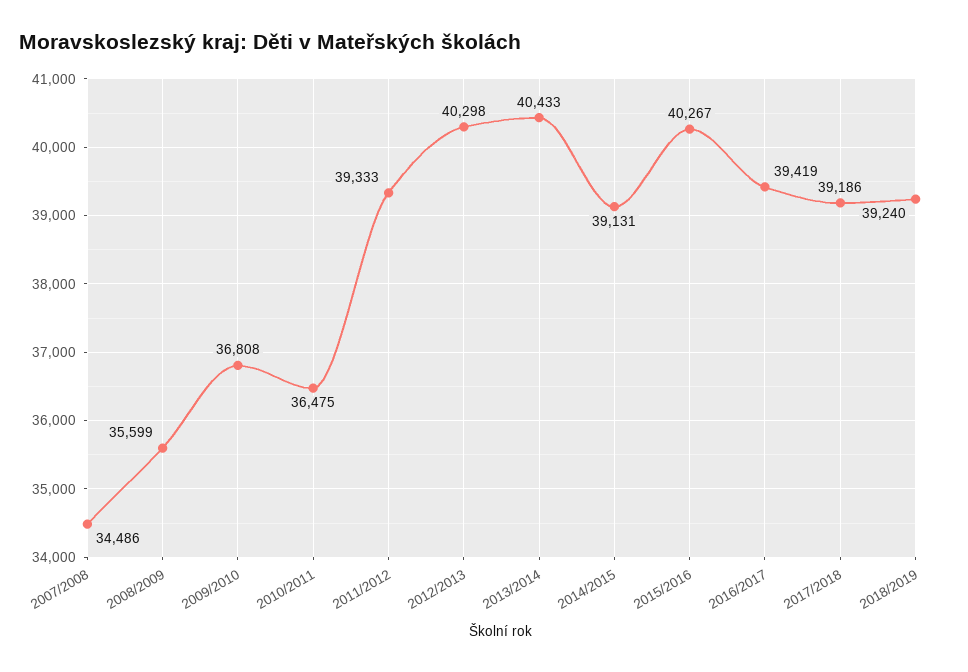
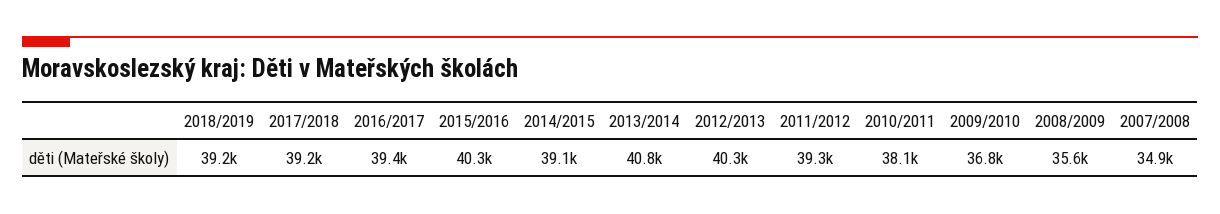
  {
-   "2007/2008": 34486,
+   "2007/2008": 34900,
    "2008/2009": 35599,
    "2009/2010": 36808,
-   "2010/2011": 36475,
+   "2010/2011": 38100,
    "2011/2012": 39333,
    "2012/2013": 40298,
-   "2013/2014": 40433,
+   "2013/2014": 40800,
    "2014/2015": 39131,
    "2015/2016": 40267,
    "2016/2017": 39419,
    "2017/2018": 39186,
    "2018/2019": 39240
  }

